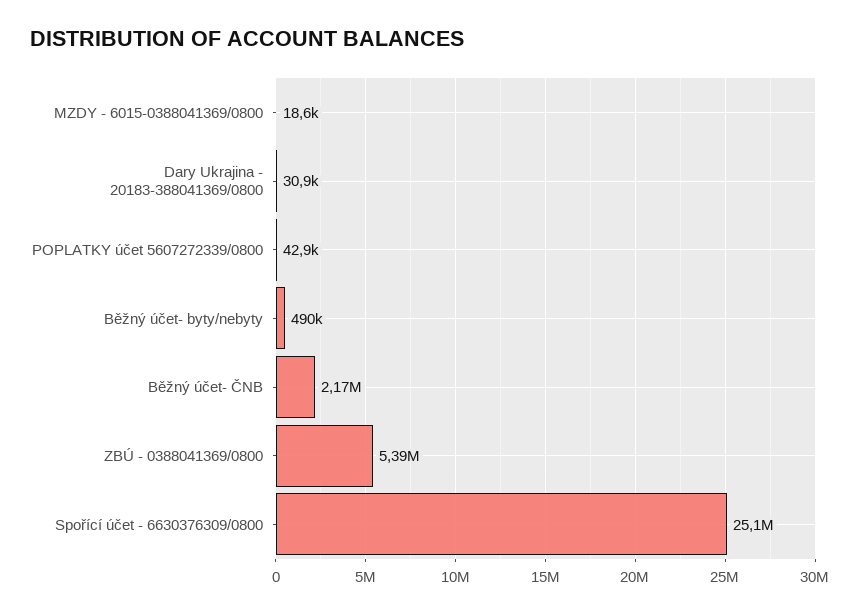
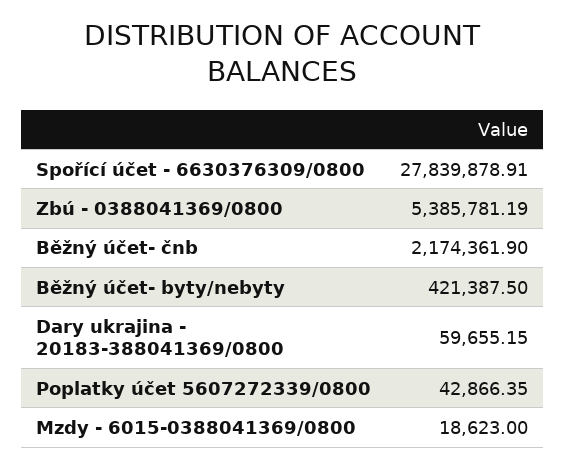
  {
    "MZDY - 6015-0388041369/0800": 18623,
-   "Dary Ukrajina - 20183-388041369/0800": 30900,
+   "Dary Ukrajina - 20183-388041369/0800": 59655.15,
    "POPLATKY účet 5607272339/0800": 42866.35,
-   "Běžný účet- byty/nebyty": 490000,
+   "Běžný účet- byty/nebyty": 421387.5,
    "Běžný účet- ČNB": 2174361.9,
    "ZBÚ - 0388041369/0800": 5385781.19,
-   "Spořící účet - 6630376309/0800": 25100000
+   "Spořící účet - 6630376309/0800": 27839878.91
  }

